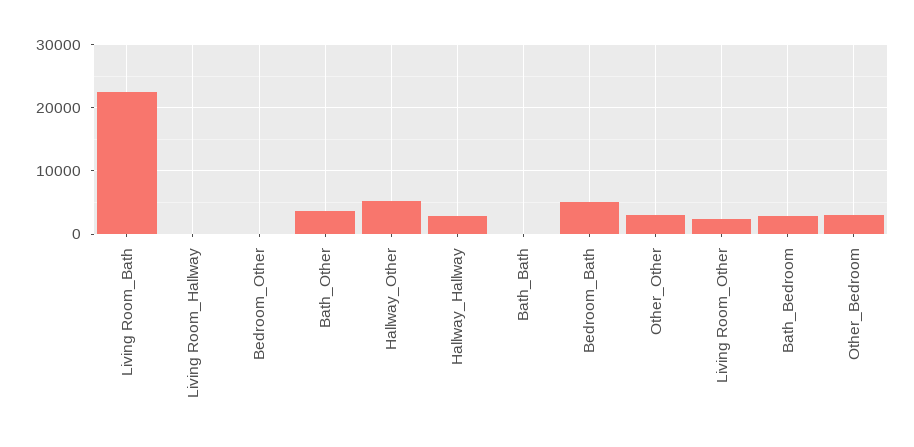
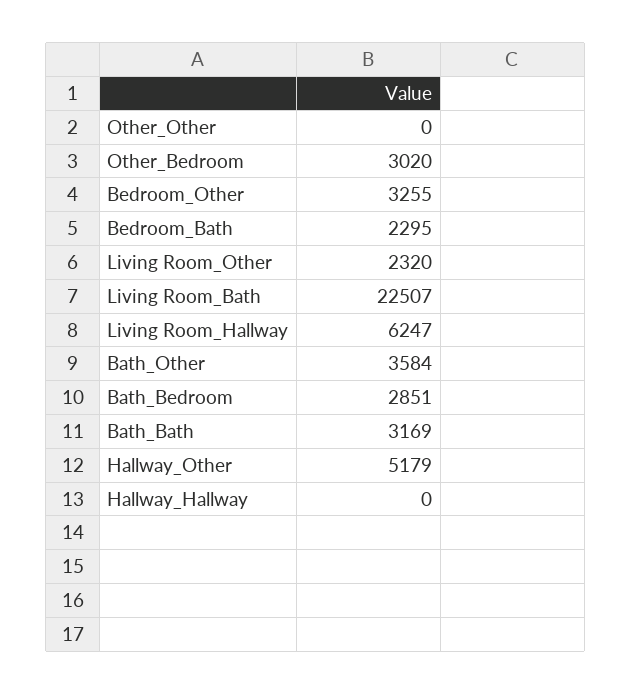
  {
    "Living Room_Bath": 22507,
-   "Living Room_Hallway": 0,
+   "Living Room_Hallway": 6247,
-   "Bedroom_Other": 0,
+   "Bedroom_Other": 3255,
    "Bath_Other": 3584,
    "Hallway_Other": 5179,
-   "Hallway_Hallway": 3000,
+   "Hallway_Hallway": 0,
-   "Bath_Bath": 0,
+   "Bath_Bath": 3169,
-   "Bedroom_Bath": 5000,
+   "Bedroom_Bath": 2295,
-   "Other_Other": 3000,
+   "Other_Other": 0,
    "Living Room_Other": 2320,
    "Bath_Bedroom": 2851,
    "Other_Bedroom": 3020
  }

